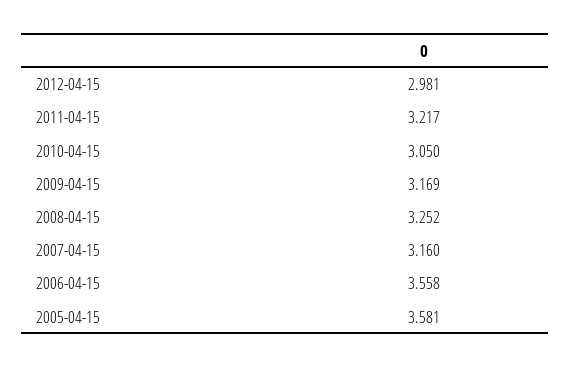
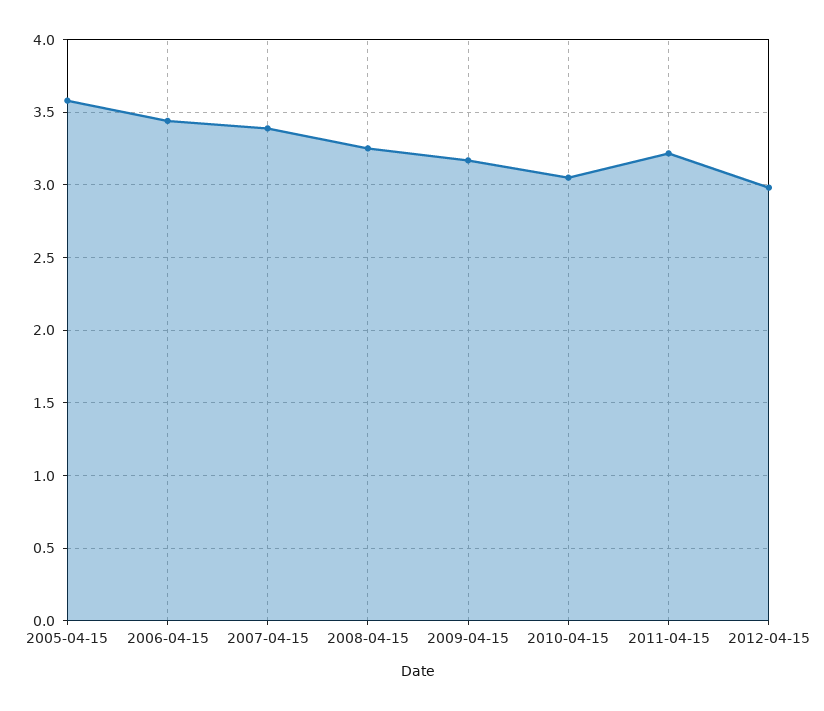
  {
    "2012-04-15": 2.981,
    "2011-04-15": 3.217,
    "2010-04-15": 3.05,
    "2009-04-15": 3.169,
    "2008-04-15": 3.252,
-   "2007-04-15": 3.16,
+   "2007-04-15": 3.4,
-   "2006-04-15": 3.558,
+   "2006-04-15": 3.45,
    "2005-04-15": 3.581
  }

